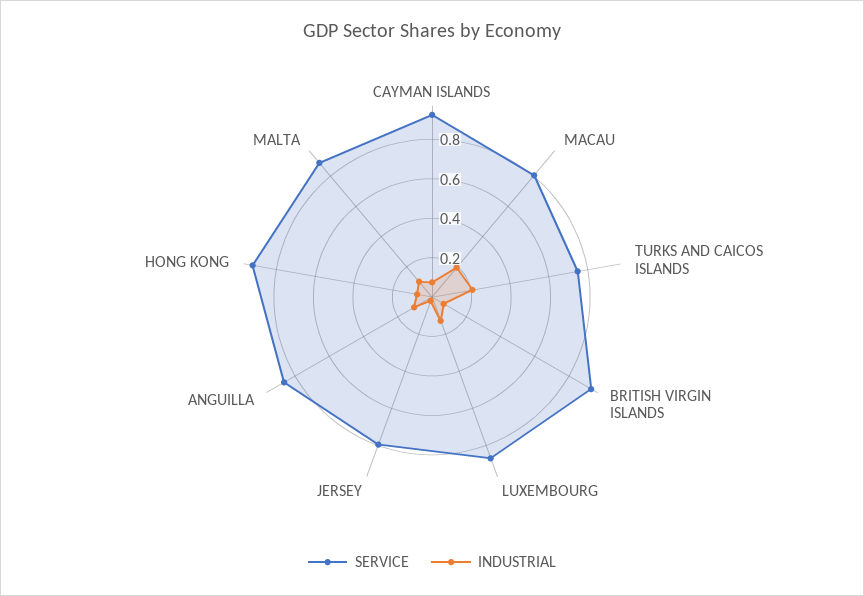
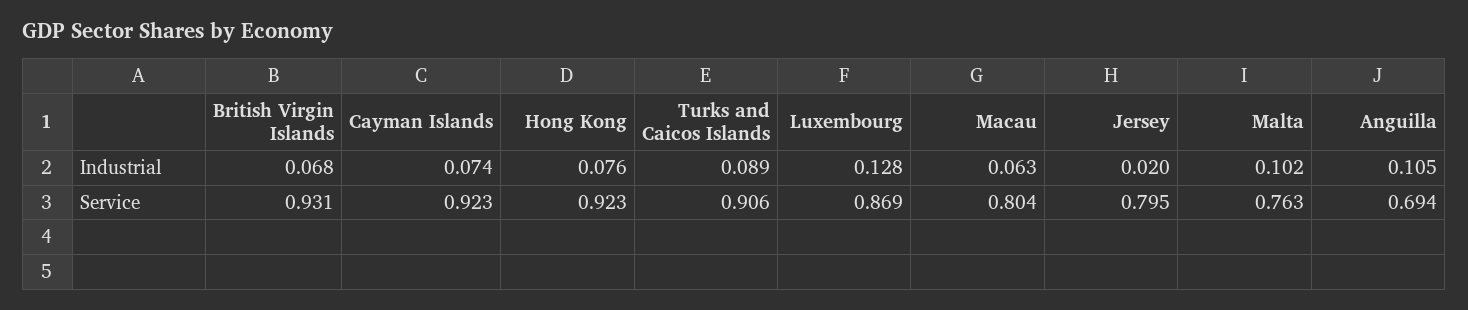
  {
    "SERVICE": {
      "CAYMAN ISLANDS": 0.923,
      "MACAU": 0.804,
-     "TURKS AND CAICOS ISLANDS": 0.75,
+     "TURKS AND CAICOS ISLANDS": 0.906,
      "BRITISH VIRGIN ISLANDS": 0.931,
      "LUXEMBOURG": 0.869,
      "JERSEY": 0.795,
-     "ANGUILLA": 0.85,
+     "ANGUILLA": 0.694,
      "HONG KONG": 0.923,
-     "MALTA": 0.9
+     "MALTA": 0.763
    },
    "INDUSTRIAL": {
      "CAYMAN ISLANDS": 0.074,
-     "MACAU": 0.2,
+     "MACAU": 0.063,
-     "TURKS AND CAICOS ISLANDS": 0.2,
+     "TURKS AND CAICOS ISLANDS": 0.089,
      "BRITISH VIRGIN ISLANDS": 0.068,
      "LUXEMBOURG": 0.128,
      "JERSEY": 0.02,
      "ANGUILLA": 0.105,
      "HONG KONG": 0.076,
      "MALTA": 0.102
    }
  }

